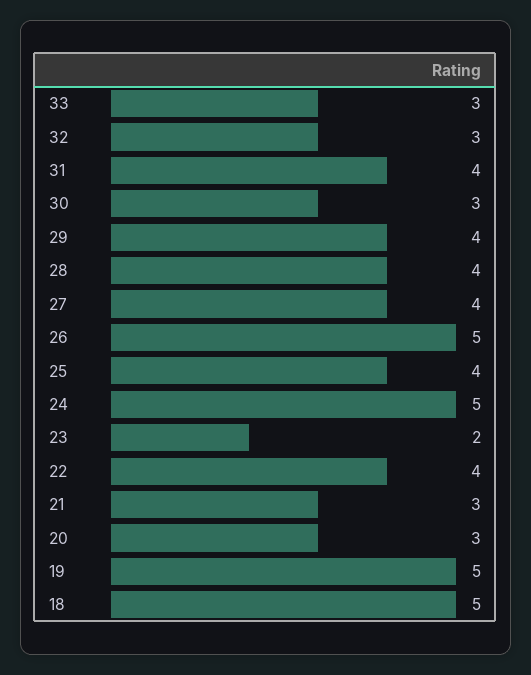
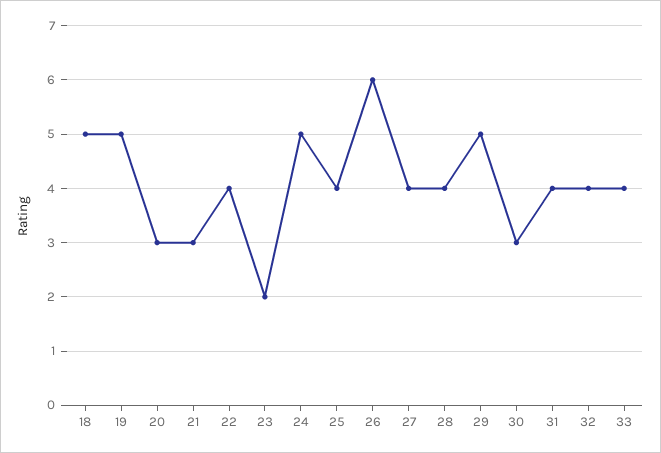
  {
-   "33": 3,
+   "33": 4,
-   "32": 3,
+   "32": 4,
    "31": 4,
    "30": 3,
-   "29": 4,
+   "29": 5,
    "28": 4,
    "27": 4,
-   "26": 5,
+   "26": 6,
    "25": 4,
    "24": 5,
    "23": 2,
    "22": 4,
    "21": 3,
    "20": 3,
    "19": 5,
    "18": 5
  }

